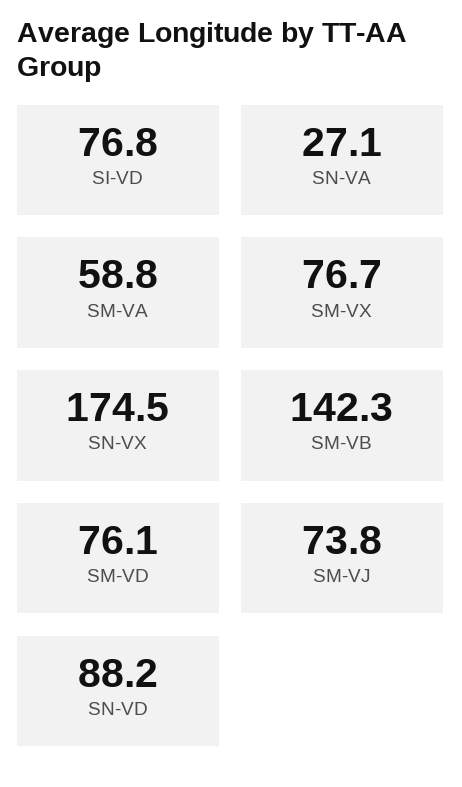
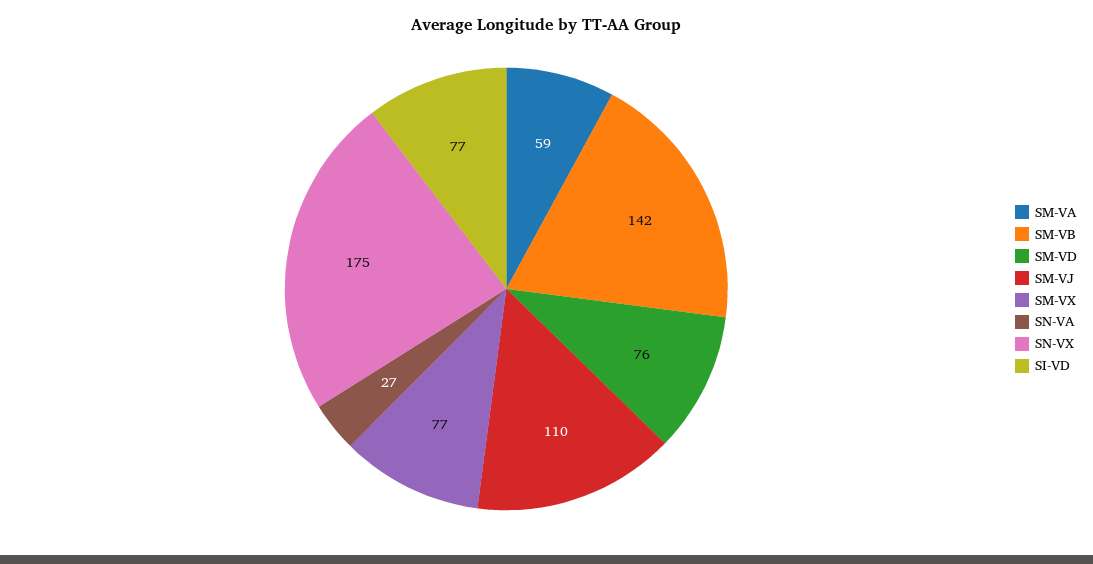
  {
    "SI-VD": 76.8,
    "SN-VA": 27.1,
    "SM-VA": 58.8,
    "SM-VX": 76.7,
    "SN-VX": 174.5,
    "SM-VB": 142.3,
    "SM-VD": 76.1,
-   "SM-VJ": 73.8,
+   "SM-VJ": 110
-   "SN-VD": 88.2
  }

